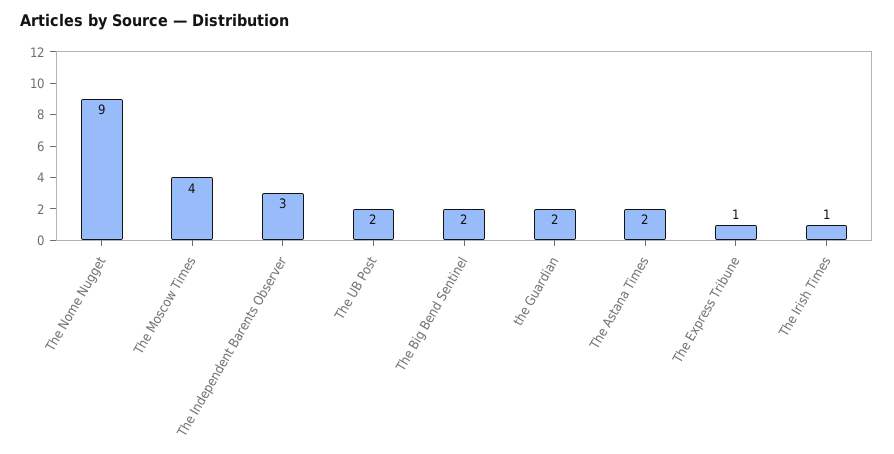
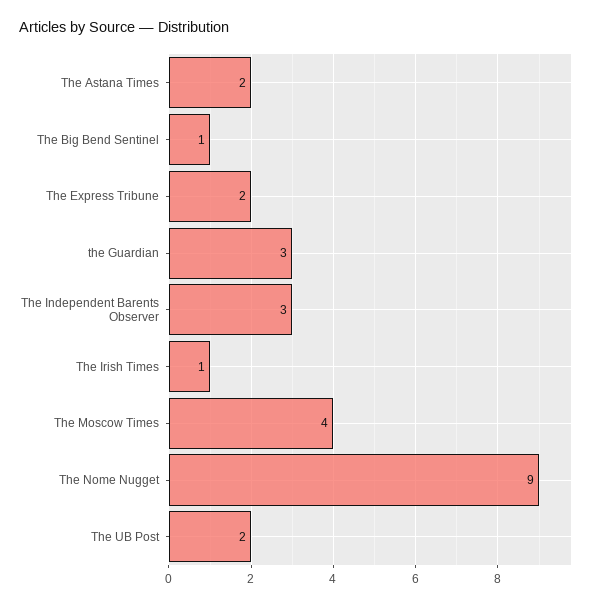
  {
    "The Nome Nugget": 9,
    "The Moscow Times": 4,
    "The Independent Barents Observer": 3,
    "The UB Post": 2,
-   "The Big Bend Sentinel": 2,
+   "The Big Bend Sentinel": 1,
-   "the Guardian": 2,
+   "the Guardian": 3,
    "The Astana Times": 2,
-   "The Express Tribune": 1,
+   "The Express Tribune": 2,
    "The Irish Times": 1
  }

